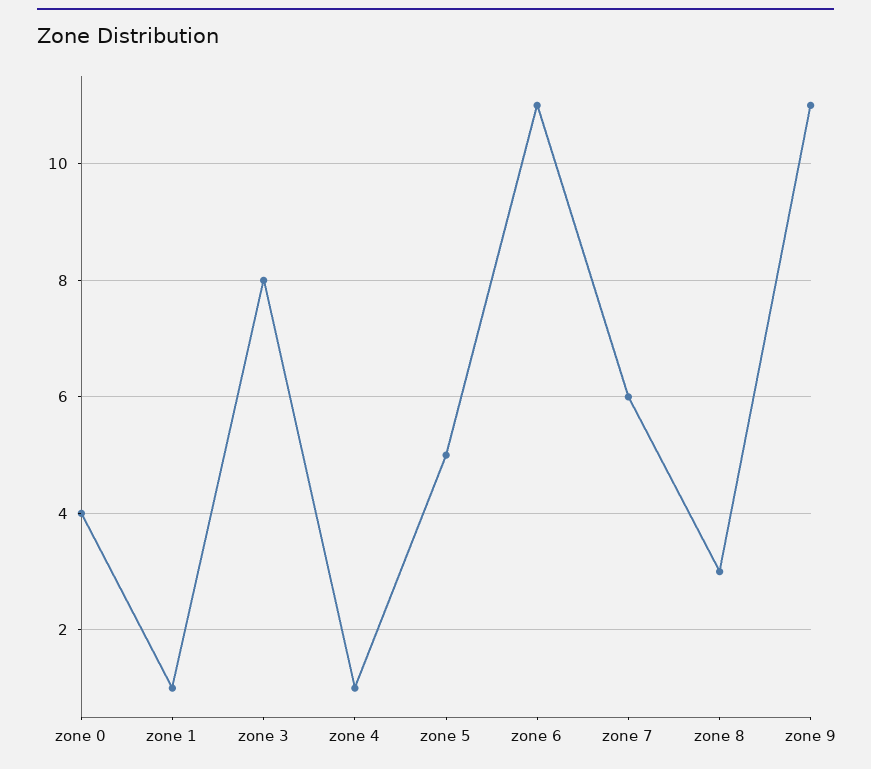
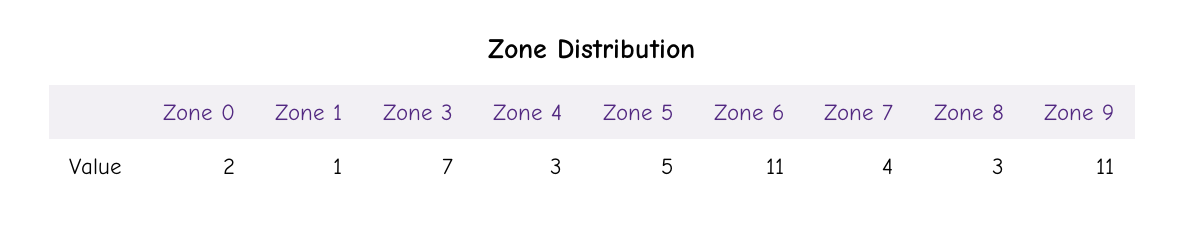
  {
-   "zone 0": 4,
+   "zone 0": 2,
    "zone 1": 1,
-   "zone 3": 8,
+   "zone 3": 7,
-   "zone 4": 1,
+   "zone 4": 3,
    "zone 5": 5,
    "zone 6": 11,
-   "zone 7": 6,
+   "zone 7": 4,
    "zone 8": 3,
    "zone 9": 11
  }

